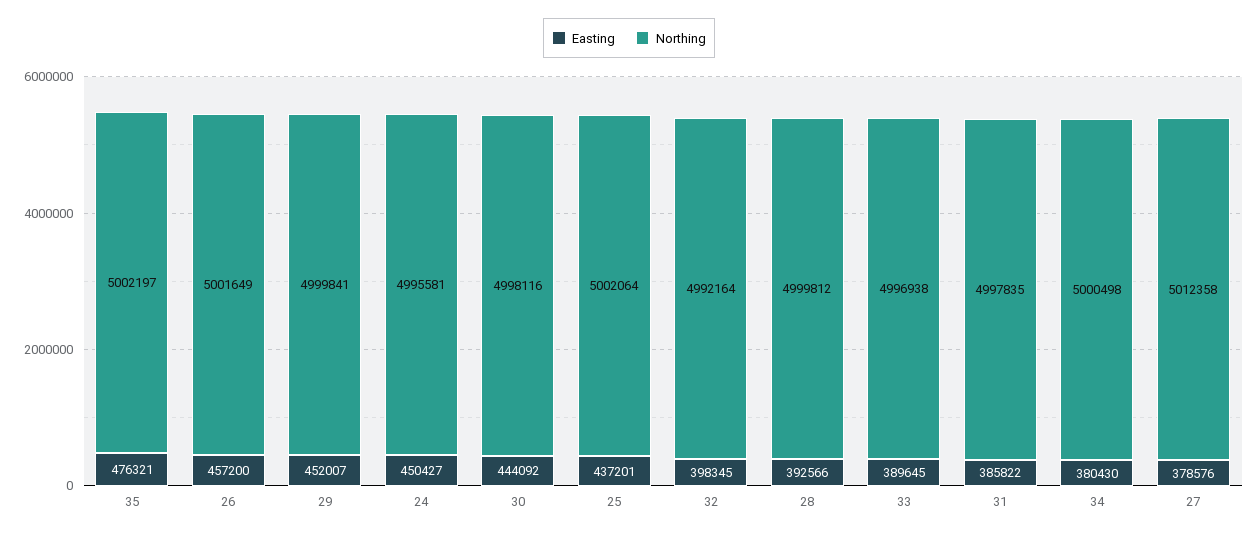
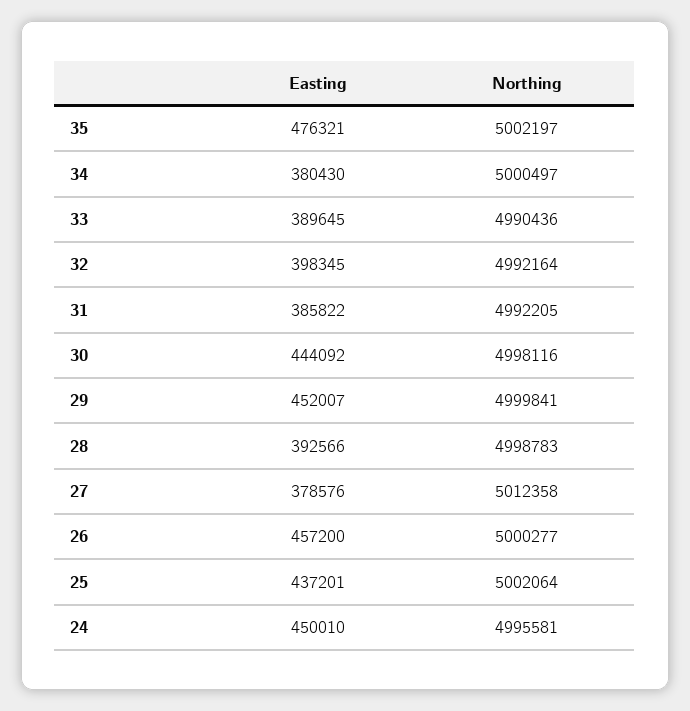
  {
    "Easting": {
      "35": 476321,
      "26": 457200,
      "29": 452007,
-     "24": 450427,
+     "24": 450010,
      "30": 444092,
      "25": 437201,
      "32": 398345,
      "28": 392566,
      "33": 389645,
      "31": 385822,
      "34": 380430,
      "27": 378576
    },
    "Northing": {
      "35": 5002197,
-     "26": 5001649,
+     "26": 5000277,
      "29": 4999841,
      "24": 4995581,
      "30": 4998116,
      "25": 5002064,
      "32": 4992164,
-     "28": 4999812,
+     "28": 4998783,
-     "33": 4996938,
+     "33": 4990436,
-     "31": 4997835,
+     "31": 4992205,
-     "34": 5000498,
+     "34": 5000497,
      "27": 5012358
    }
  }

